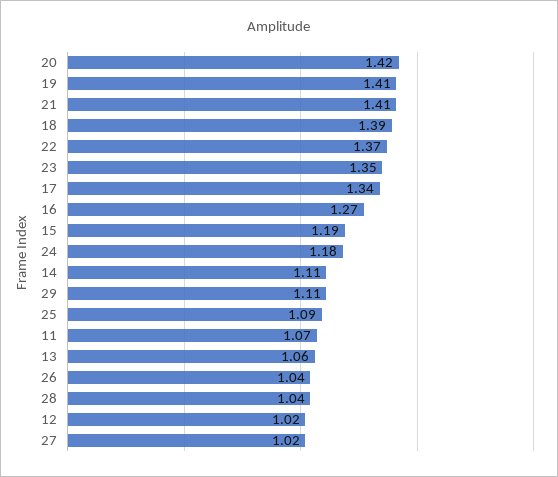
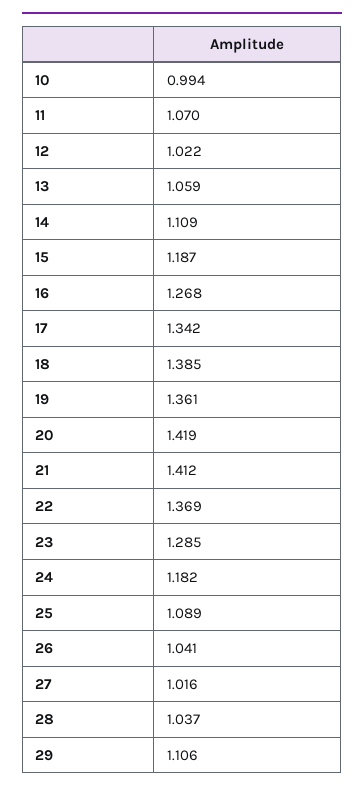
  {
    "20": 1.419,
-   "19": 1.41,
+   "19": 1.361,
    "21": 1.412,
    "18": 1.385,
    "22": 1.369,
-   "23": 1.35,
+   "23": 1.285,
    "17": 1.342,
    "16": 1.268,
    "15": 1.187,
    "24": 1.182,
    "14": 1.109,
    "29": 1.106,
    "25": 1.089,
    "11": 1.07,
    "13": 1.059,
    "26": 1.041,
    "28": 1.037,
    "12": 1.022,
-   "27": 1.016
+   "27": 1.016,
+   "10": 0.994
  }

